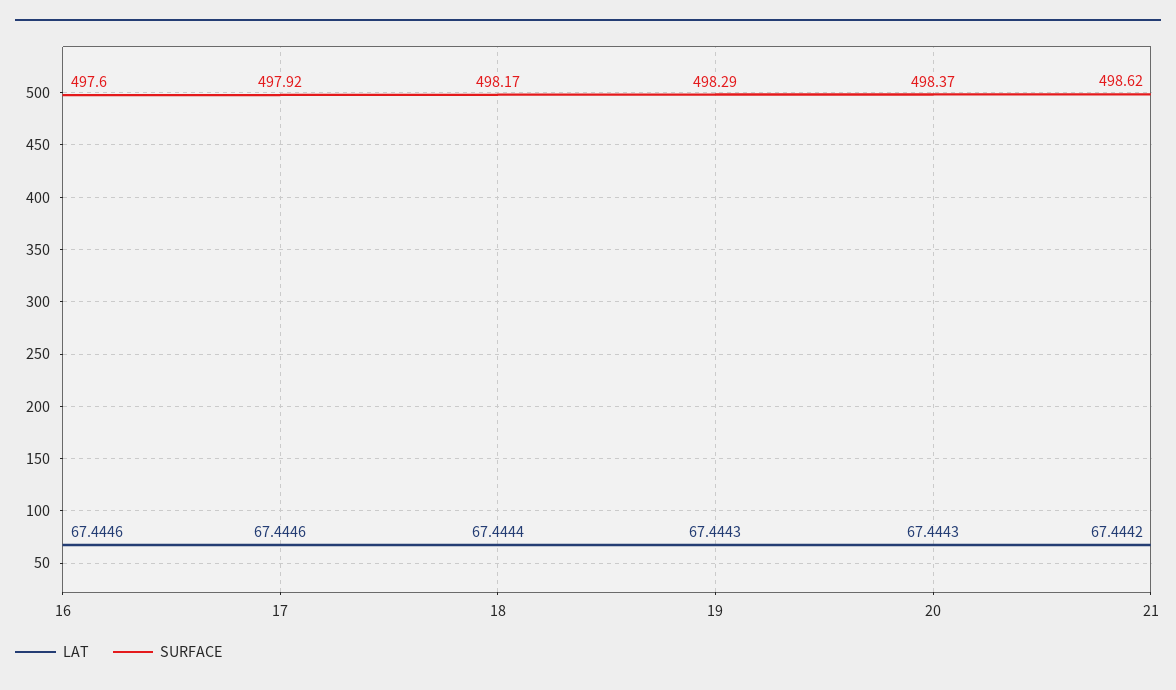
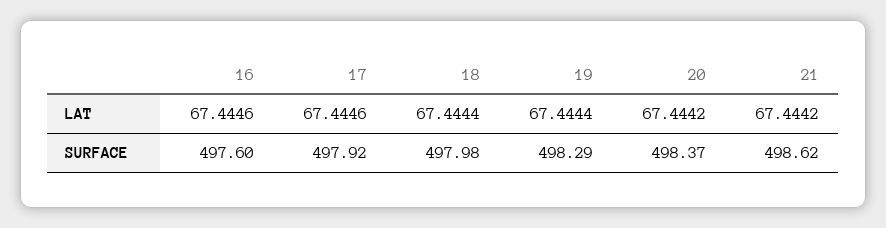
  {
    "LAT": {
      "16": 67.4446,
      "17": 67.4446,
      "18": 67.4444,
-     "19": 67.4443,
+     "19": 67.4444,
-     "20": 67.4443,
+     "20": 67.4442,
      "21": 67.4442
    },
    "SURFACE": {
      "16": 497.6,
      "17": 497.92,
-     "18": 498.17,
+     "18": 497.98,
      "19": 498.29,
      "20": 498.37,
      "21": 498.62
    }
  }

